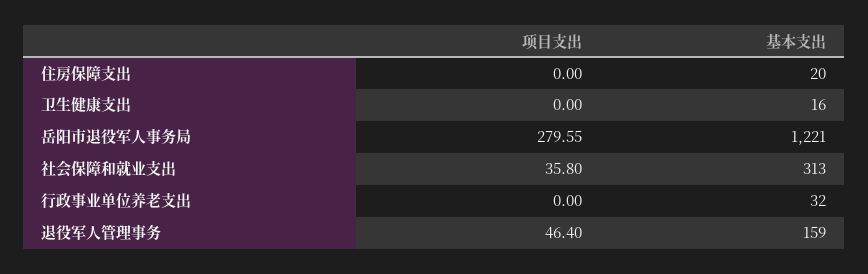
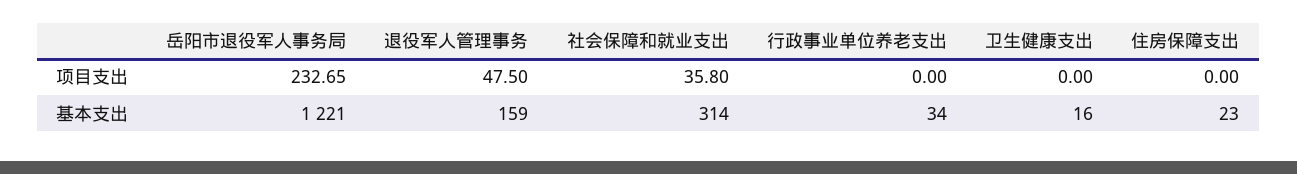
  {
    "项目支出": {
      "住房保障支出": 0,
      "卫生健康支出": 0,
-     "岳阳市退役军人事务局": 279.55,
+     "岳阳市退役军人事务局": 232.65,
      "社会保障和就业支出": 35.8,
      "行政事业单位养老支出": 0,
-     "退役军人管理事务": 46.4
+     "退役军人管理事务": 47.5
    },
    "基本支出": {
-     "住房保障支出": 20,
+     "住房保障支出": 23,
      "卫生健康支出": 16,
      "岳阳市退役军人事务局": 1221,
-     "社会保障和就业支出": 313,
+     "社会保障和就业支出": 314,
-     "行政事业单位养老支出": 32,
+     "行政事业单位养老支出": 34,
      "退役军人管理事务": 159
    }
  }

